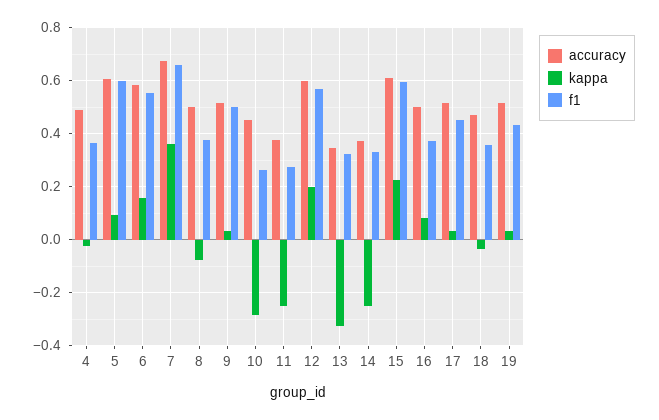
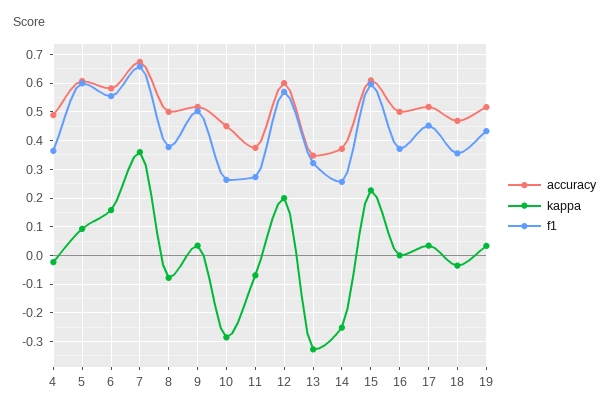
  {
    "accuracy": {
      "4": 0.5,
      "5": 0.6,
      "6": 0.575,
      "7": 0.675,
      "8": 0.5,
      "9": 0.525,
      "10": 0.45,
      "11": 0.375,
      "12": 0.6,
      "13": 0.35,
      "14": 0.375,
      "15": 0.6,
      "16": 0.5,
      "17": 0.525,
      "18": 0.475,
      "19": 0.525
    },
    "kappa": {
      "4": -0.025,
      "5": 0.1,
      "6": 0.15,
      "7": 0.35,
      "8": -0.075,
      "9": 0.025,
      "10": -0.275,
-     "11": -0.25,
+     "11": -0.075,
      "12": 0.2,
      "13": -0.325,
      "14": -0.25,
      "15": 0.225,
-     "16": 0.075,
+     "16": 0,
      "17": 0.025,
      "18": -0.025,
      "19": 0.025
    },
    "f1": {
      "4": 0.375,
      "5": 0.6,
      "6": 0.55,
      "7": 0.65,
      "8": 0.375,
      "9": 0.5,
      "10": 0.275,
      "11": 0.275,
      "12": 0.575,
      "13": 0.325,
-     "14": 0.325,
+     "14": 0.25,
      "15": 0.6,
      "16": 0.375,
      "17": 0.45,
      "18": 0.35,
      "19": 0.425
    }
  }

